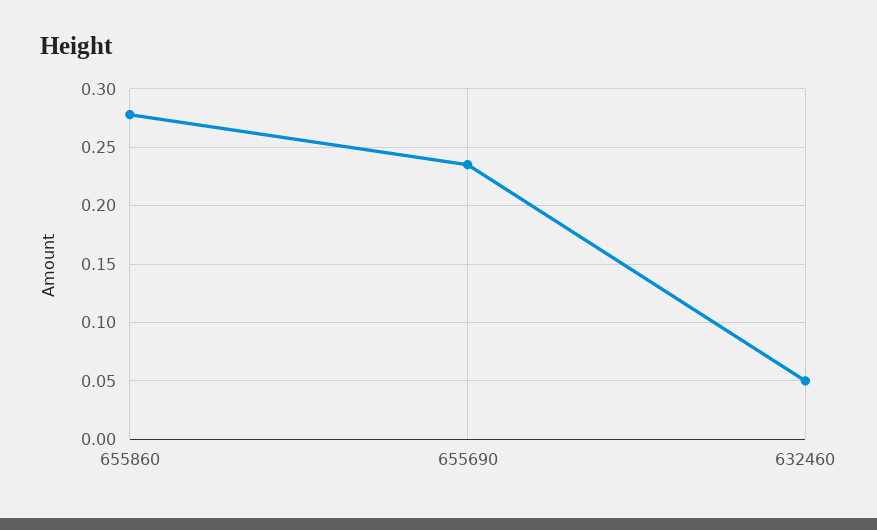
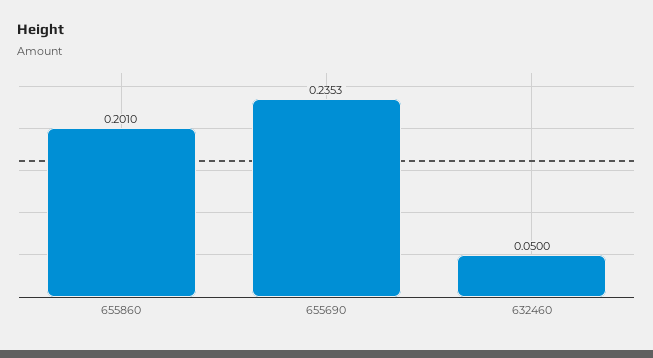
  {
-   "655860": 0.28,
+   "655860": 0.201,
    "655690": 0.2353,
    "632460": 0.05
  }

